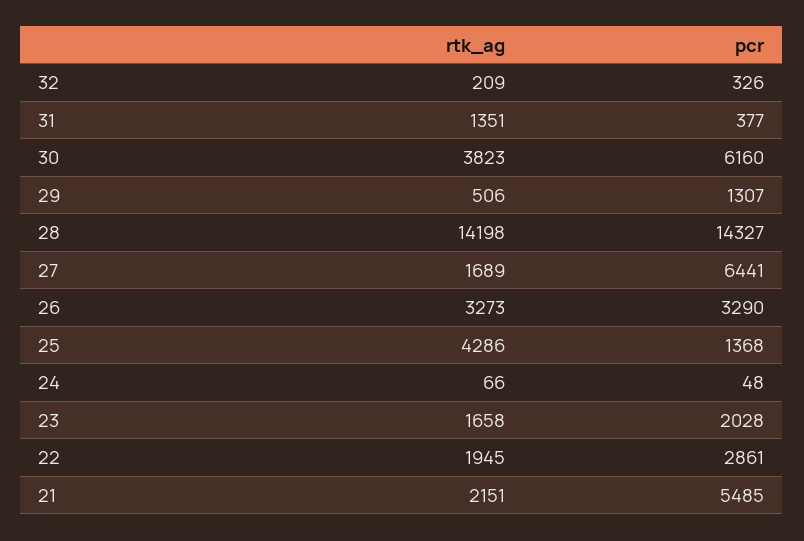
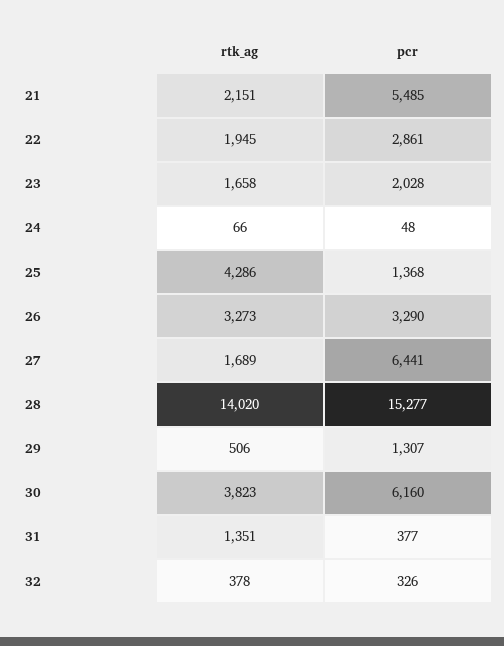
  {
    "rtk_ag": {
-     "32": 209,
+     "32": 378,
      "31": 1351,
      "30": 3823,
      "29": 506,
-     "28": 14198,
+     "28": 14020,
      "27": 1689,
      "26": 3273,
      "25": 4286,
      "24": 66,
      "23": 1658,
      "22": 1945,
      "21": 2151
    },
    "pcr": {
      "32": 326,
      "31": 377,
      "30": 6160,
      "29": 1307,
-     "28": 14327,
+     "28": 15277,
      "27": 6441,
      "26": 3290,
      "25": 1368,
      "24": 48,
      "23": 2028,
      "22": 2861,
      "21": 5485
    }
  }

